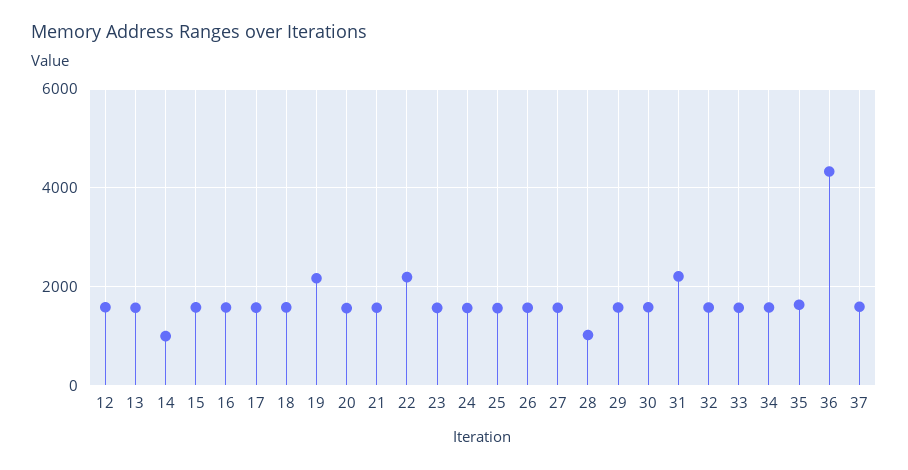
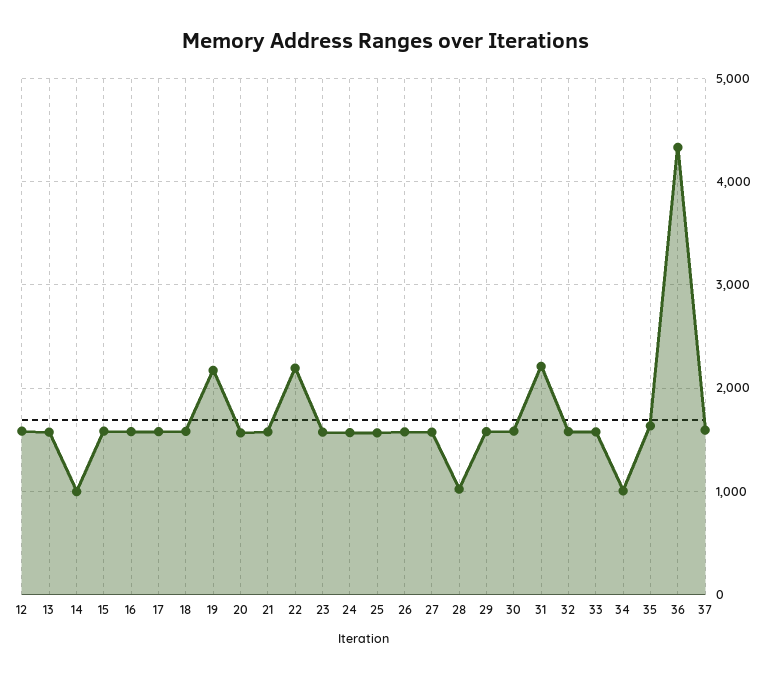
  {
    "12": 1600,
    "13": 1600,
    "14": 1000,
    "15": 1600,
    "16": 1600,
    "17": 1600,
    "18": 1600,
    "19": 2200,
    "20": 1600,
    "21": 1600,
    "22": 2200,
    "23": 1600,
    "24": 1600,
    "25": 1600,
    "26": 1600,
    "27": 1600,
    "28": 1000,
    "29": 1600,
    "30": 1600,
    "31": 2200,
    "32": 1600,
    "33": 1600,
-   "34": 1600,
+   "34": 1000,
    "35": 1600,
    "36": 4300,
    "37": 1600
  }

